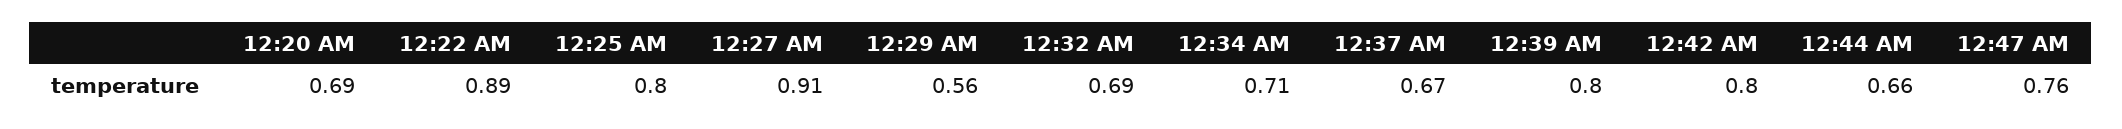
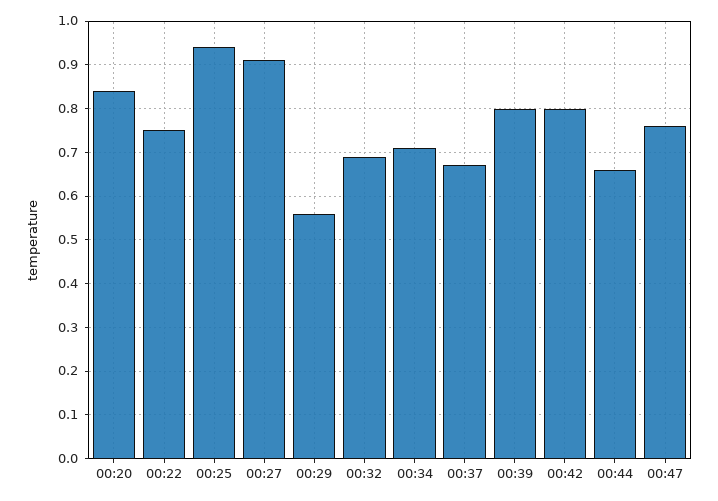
  {
-   "12:20 AM": 0.69,
+   "12:20 AM": 0.85,
-   "12:22 AM": 0.89,
+   "12:22 AM": 0.75,
-   "12:25 AM": 0.8,
+   "12:25 AM": 0.95,
    "12:27 AM": 0.91,
    "12:29 AM": 0.56,
    "12:32 AM": 0.69,
    "12:34 AM": 0.71,
    "12:37 AM": 0.67,
    "12:39 AM": 0.8,
    "12:42 AM": 0.8,
    "12:44 AM": 0.66,
    "12:47 AM": 0.76
  }

